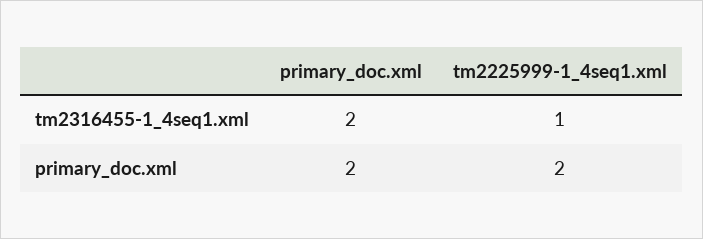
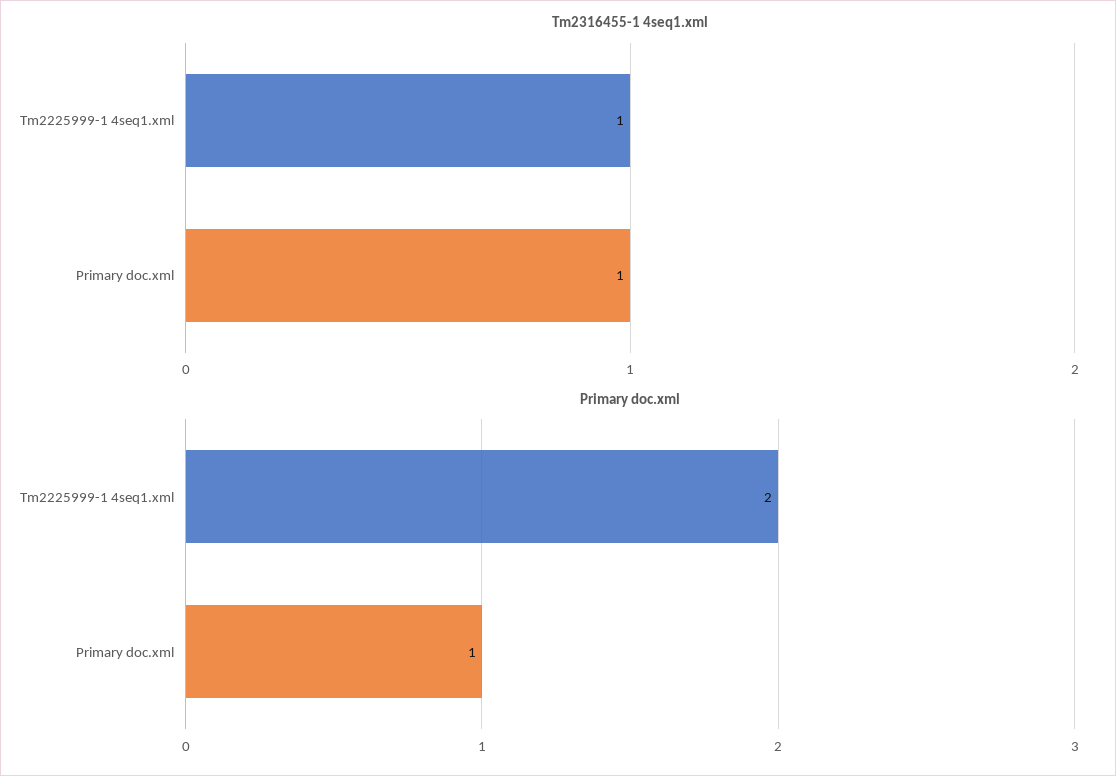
  {
    "tm2316455-1_4seq1.xml": {
-     "primary_doc.xml": 2,
+     "primary_doc.xml": 1,
      "tm2225999-1_4seq1.xml": 1
    },
    "primary_doc.xml": {
-     "primary_doc.xml": 2,
+     "primary_doc.xml": 1,
      "tm2225999-1_4seq1.xml": 2
    }
  }

